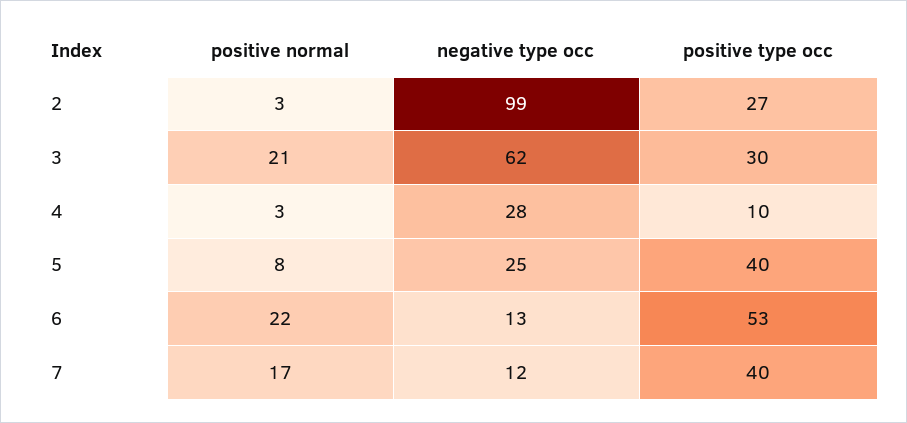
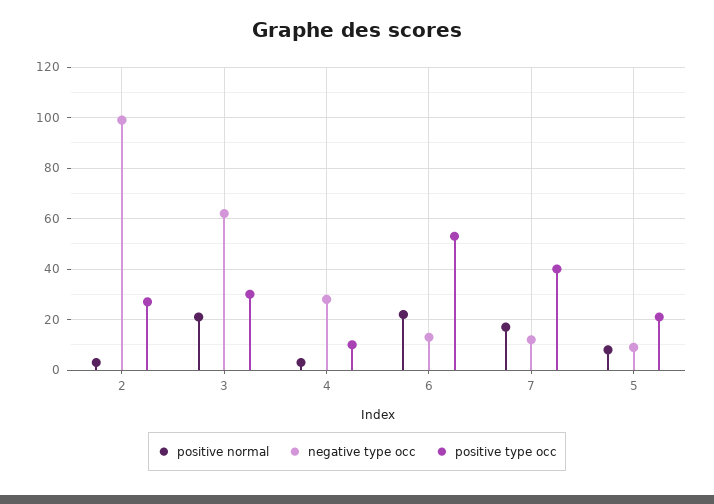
  {
    "positive normal": {
      "2": 3,
      "3": 21,
      "4": 3,
      "5": 8,
      "6": 22,
      "7": 17
    },
    "negative type occ": {
      "2": 99,
      "3": 62,
      "4": 28,
-     "5": 25,
+     "5": 10,
      "6": 13,
      "7": 12
    },
    "positive type occ": {
      "2": 27,
      "3": 30,
      "4": 10,
-     "5": 40,
+     "5": 20,
      "6": 53,
      "7": 40
    }
  }

